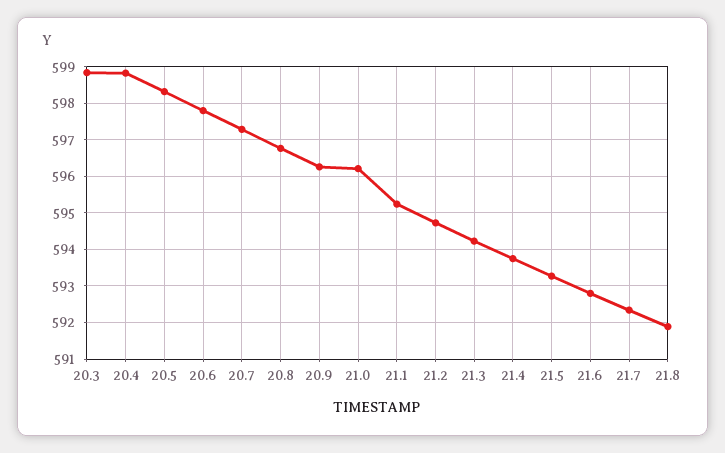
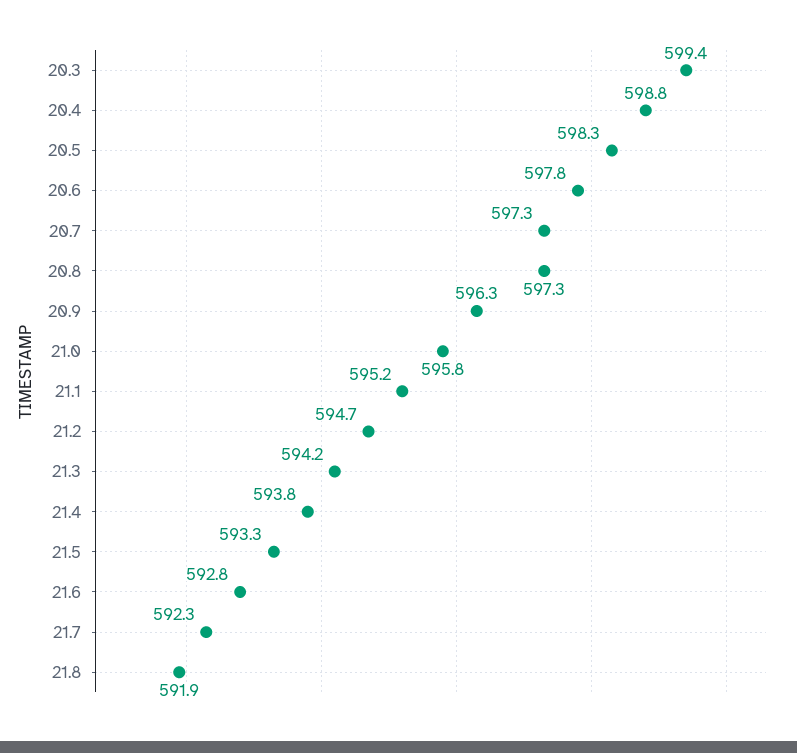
  {
-   "20.3": 598.8,
+   "20.3": 599.4,
    "20.4": 598.8,
    "20.5": 598.3,
    "20.6": 597.8,
    "20.7": 597.3,
-   "20.8": 596.8,
+   "20.8": 597.3,
    "20.9": 596.3,
-   "21.0": 596.2,
+   "21.0": 595.8,
    "21.1": 595.2,
    "21.2": 594.7,
    "21.3": 594.2,
    "21.4": 593.8,
    "21.5": 593.3,
    "21.6": 592.8,
    "21.7": 592.3,
    "21.8": 591.9
  }

